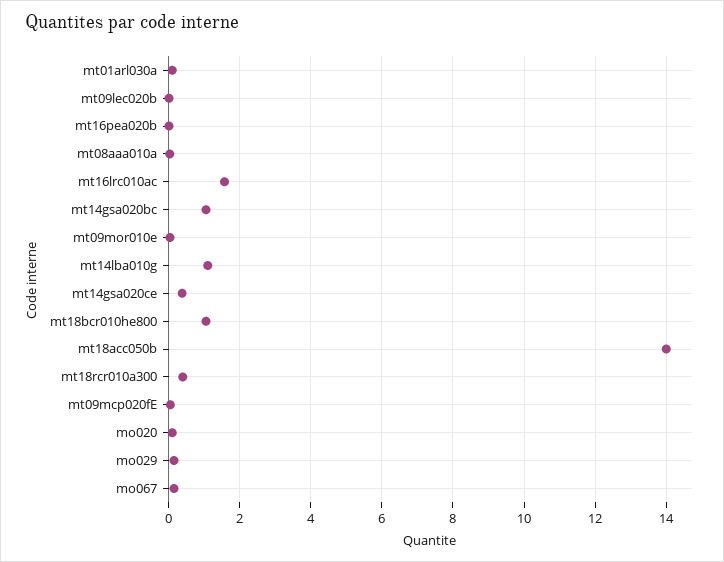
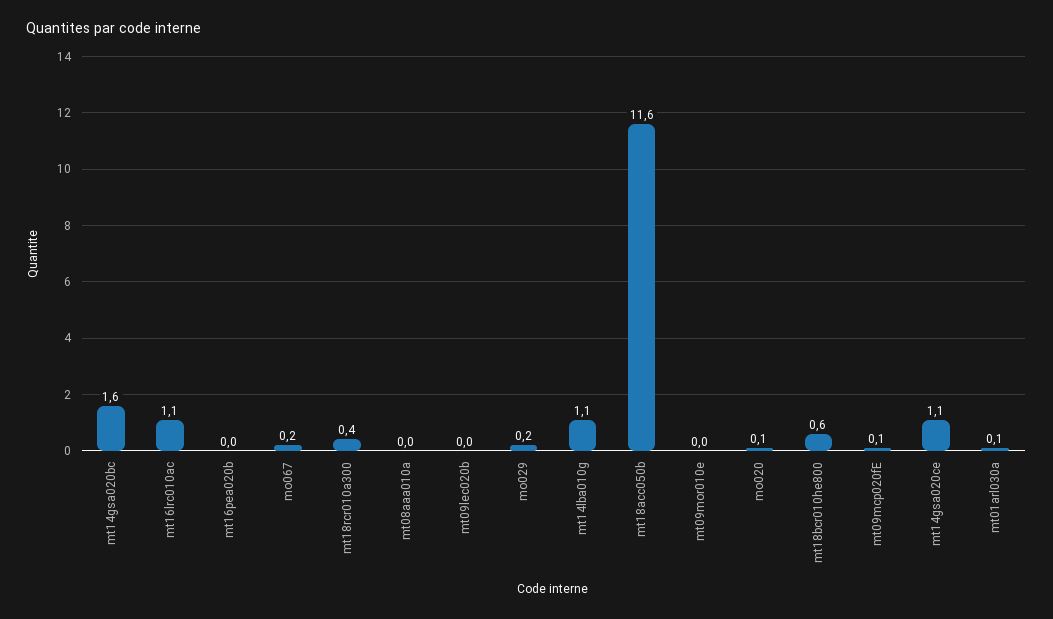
  {
    "mt01arl030a": 0.1,
    "mt09lec020b": 0,
    "mt16pea020b": 0,
    "mt08aaa010a": 0,
-   "mt16lrc010ac": 1.6,
+   "mt16lrc010ac": 1.1,
-   "mt14gsa020bc": 1,
+   "mt14gsa020bc": 1.6,
    "mt09mor010e": 0,
    "mt14lba010g": 1.1,
-   "mt14gsa020ce": 0.4,
+   "mt14gsa020ce": 1.1,
-   "mt18bcr010he800": 1,
+   "mt18bcr010he800": 0.6,
-   "mt18acc050b": 14,
+   "mt18acc050b": 11.6,
    "mt18rcr010a300": 0.4,
    "mt09mcp020fE": 0.1,
    "mo020": 0.1,
    "mo029": 0.2,
    "mo067": 0.2
  }

